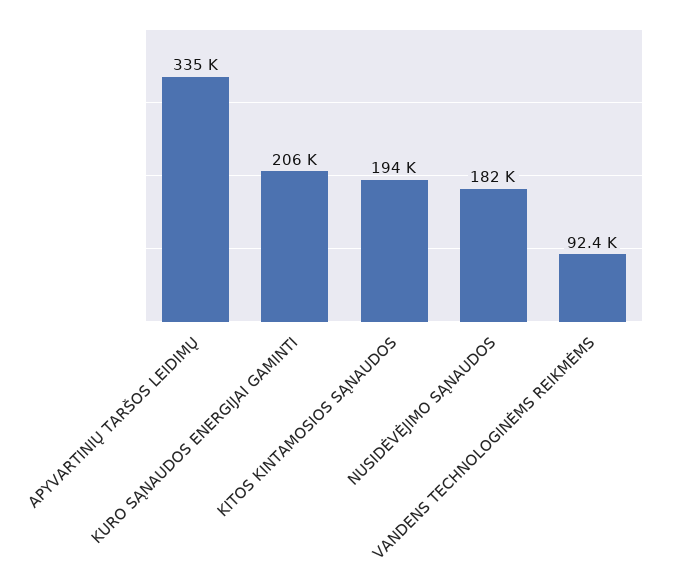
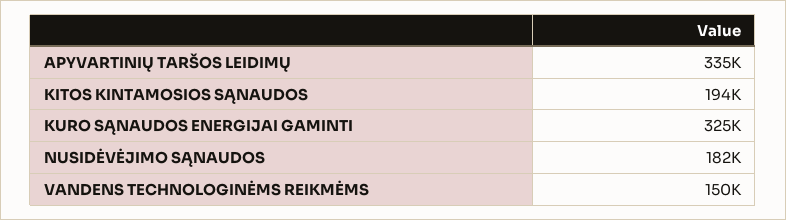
  {
    "APYVARTINIŲ TARŠOS LEIDIMŲ": 335000,
-   "KURO SĄNAUDOS ENERGIJAI GAMINTI": 206000,
+   "KURO SĄNAUDOS ENERGIJAI GAMINTI": 325000,
    "KITOS KINTAMOSIOS SĄNAUDOS": 194000,
    "NUSIDĖVĖJIMO SĄNAUDOS": 182000,
-   "VANDENS TECHNOLOGINĖMS REIKMĖMS": 92400
+   "VANDENS TECHNOLOGINĖMS REIKMĖMS": 150000
  }

